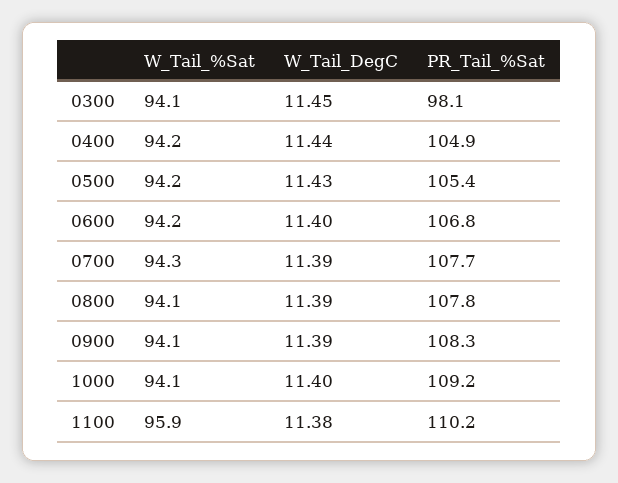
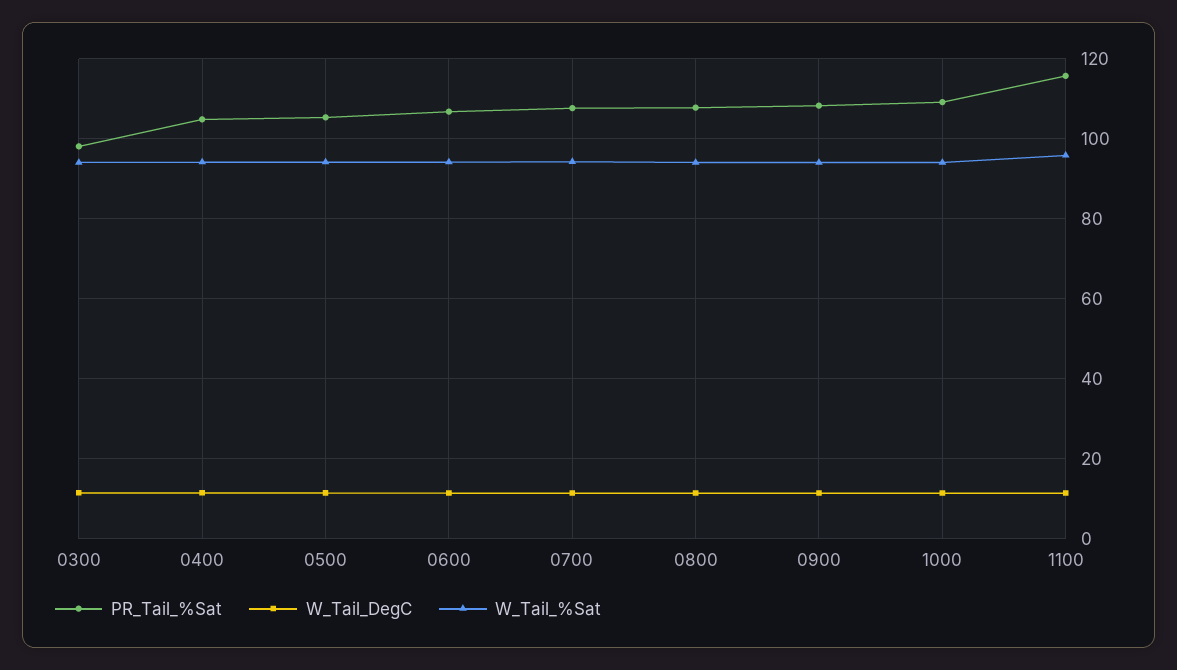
  {
    "W_Tail_%Sat": {
      "0300": 94.1,
      "0400": 94.2,
      "0500": 94.2,
      "0600": 94.2,
      "0700": 94.3,
      "0800": 94.1,
      "0900": 94.1,
      "1000": 94.1,
      "1100": 95.9
    },
    "W_Tail_DegC": {
      "0300": 11.45,
      "0400": 11.44,
      "0500": 11.43,
      "0600": 11.4,
      "0700": 11.39,
      "0800": 11.39,
      "0900": 11.39,
      "1000": 11.4,
      "1100": 11.38
    },
    "PR_Tail_%Sat": {
      "0300": 98.1,
      "0400": 104.9,
      "0500": 105.4,
      "0600": 106.8,
      "0700": 107.7,
      "0800": 107.8,
      "0900": 108.3,
      "1000": 109.2,
-     "1100": 110.2
+     "1100": 116
    }
  }

